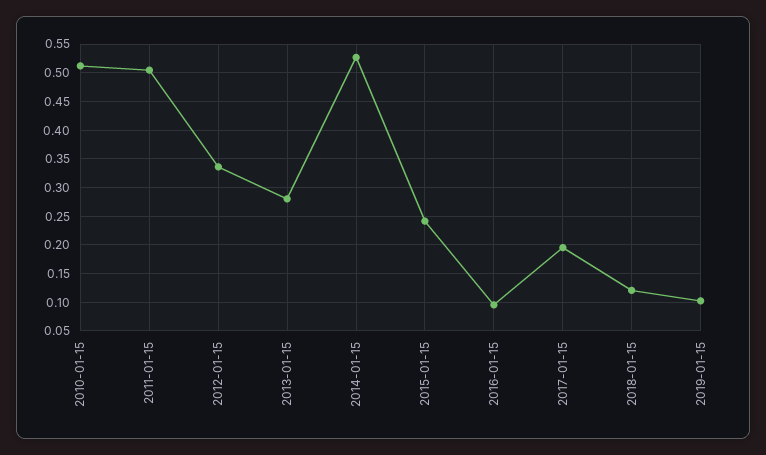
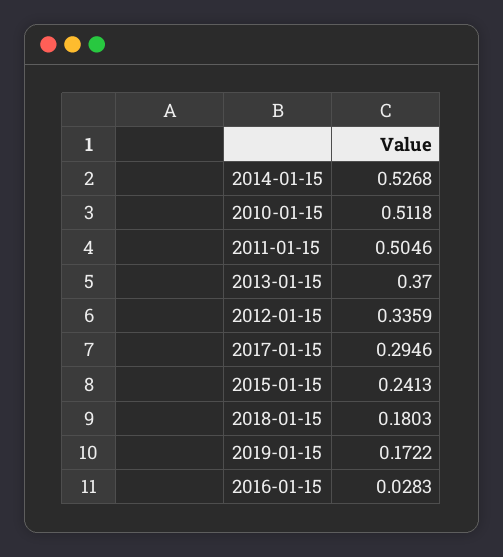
  {
    "2010-01-15": 0.5118,
    "2011-01-15": 0.5046,
    "2012-01-15": 0.3359,
-   "2013-01-15": 0.275,
+   "2013-01-15": 0.37,
    "2014-01-15": 0.5268,
    "2015-01-15": 0.2413,
-   "2016-01-15": 0.1,
+   "2016-01-15": 0.0283,
-   "2017-01-15": 0.2,
+   "2017-01-15": 0.2946,
-   "2018-01-15": 0.125,
+   "2018-01-15": 0.1803,
-   "2019-01-15": 0.1
+   "2019-01-15": 0.1722
  }

